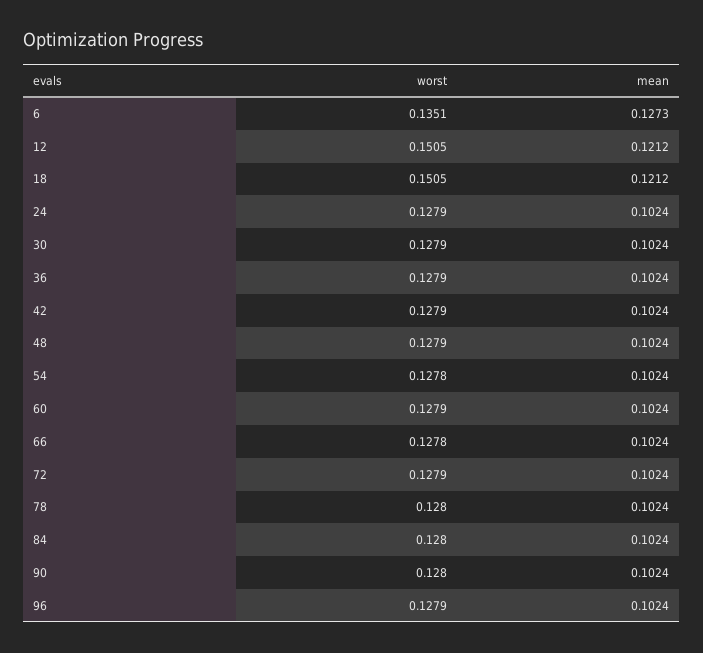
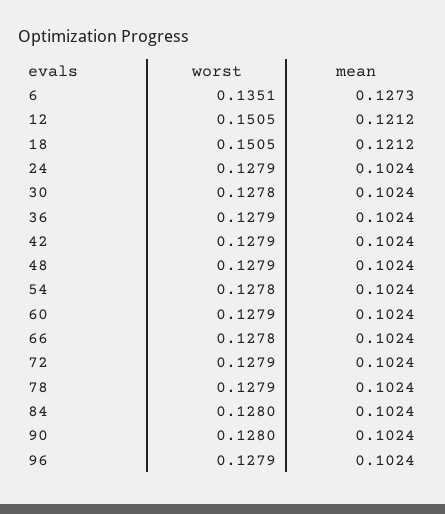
  {
    "worst": {
      "6": 0.1351,
      "12": 0.1505,
      "18": 0.1505,
      "24": 0.1279,
-     "30": 0.1279,
+     "30": 0.1278,
      "36": 0.1279,
      "42": 0.1279,
      "48": 0.1279,
      "54": 0.1278,
      "60": 0.1279,
      "66": 0.1278,
      "72": 0.1279,
-     "78": 0.128,
+     "78": 0.1279,
      "84": 0.128,
      "90": 0.128,
      "96": 0.1279
    },
    "mean": {
      "6": 0.1273,
      "12": 0.1212,
      "18": 0.1212,
      "24": 0.1024,
      "30": 0.1024,
      "36": 0.1024,
      "42": 0.1024,
      "48": 0.1024,
      "54": 0.1024,
      "60": 0.1024,
      "66": 0.1024,
      "72": 0.1024,
      "78": 0.1024,
      "84": 0.1024,
      "90": 0.1024,
      "96": 0.1024
    }
  }

